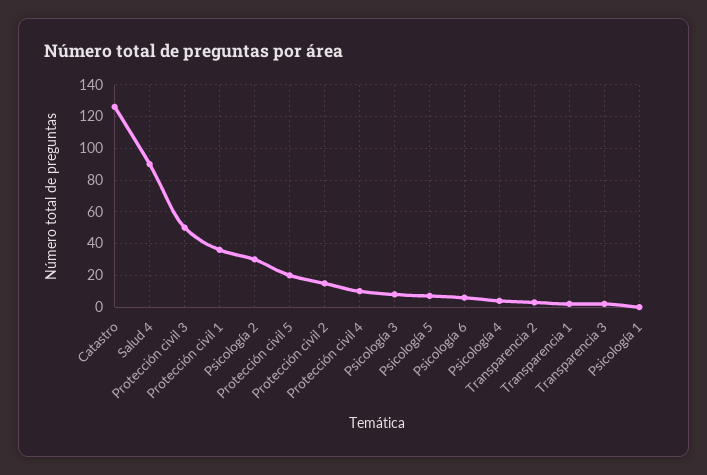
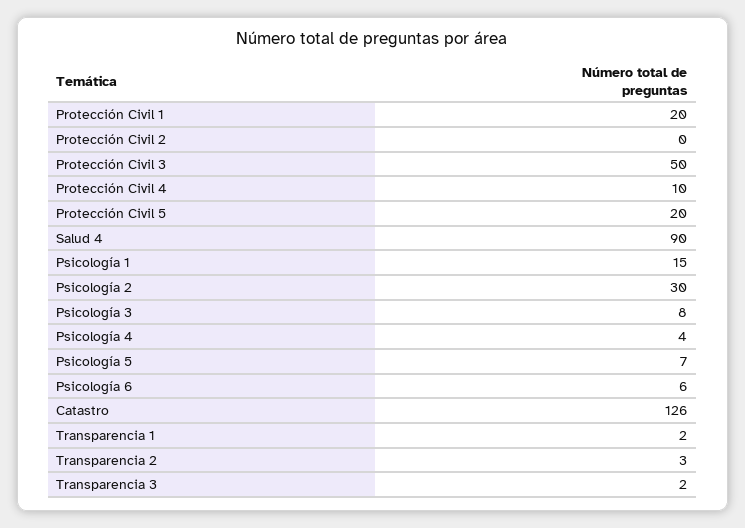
  {
    "Catastro": 126,
    "Salud 4": 90,
    "Protección civil 3": 50,
-   "Protección civil 1": 35,
+   "Protección civil 1": 20,
    "Psicología 2": 30,
    "Protección civil 5": 20,
-   "Protección civil 2": 15,
+   "Protección civil 2": 0,
    "Protección civil 4": 10,
    "Psicología 3": 8,
    "Psicología 5": 7,
    "Psicología 6": 6,
    "Psicología 4": 4,
    "Transparencia 2": 3,
    "Transparencia 1": 2,
    "Transparencia 3": 2,
-   "Psicología 1": 0
+   "Psicología 1": 15
  }

